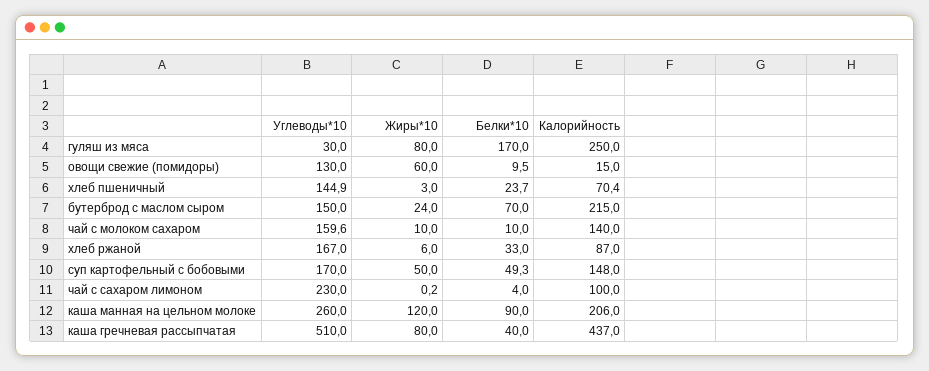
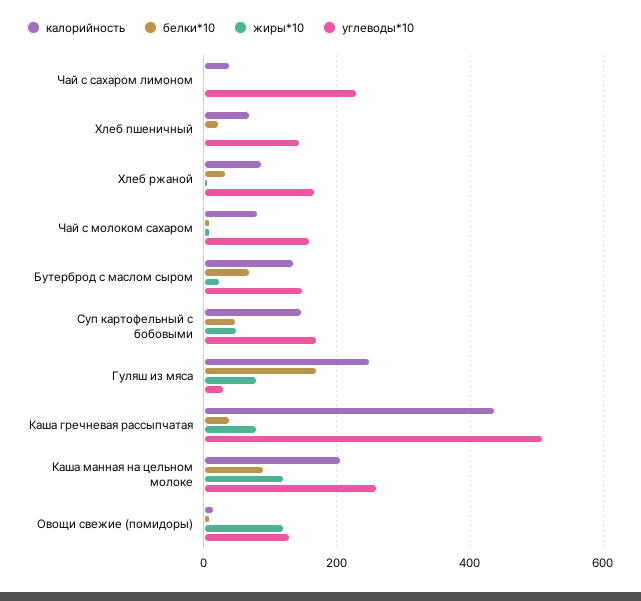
  {
    "Углеводы*10": {
      "гуляш из мяса": 30,
      "овощи свежие (помидоры)": 130,
      "хлеб пшеничный": 144.9,
      "бутерброд с маслом сыром": 150,
      "чай с молоком сахаром": 159.6,
      "хлеб ржаной": 167,
      "суп картофельный с бобовыми": 170,
      "чай с сахаром лимоном": 230,
      "каша манная на цельном молоке": 260,
      "каша гречневая рассыпчатая": 510
    },
    "Жиры*10": {
      "гуляш из мяса": 80,
-     "овощи свежие (помидоры)": 60,
+     "овощи свежие (помидоры)": 120,
      "хлеб пшеничный": 3,
      "бутерброд с маслом сыром": 24,
      "чай с молоком сахаром": 10,
      "хлеб ржаной": 6,
      "суп картофельный с бобовыми": 50,
      "чай с сахаром лимоном": 0.2,
      "каша манная на цельном молоке": 120,
      "каша гречневая рассыпчатая": 80
    },
    "Белки*10": {
      "гуляш из мяса": 170,
      "овощи свежие (помидоры)": 9.5,
      "хлеб пшеничный": 23.7,
      "бутерброд с маслом сыром": 70,
      "чай с молоком сахаром": 10,
      "хлеб ржаной": 33,
      "суп картофельный с бобовыми": 49.3,
      "чай с сахаром лимоном": 4,
      "каша манная на цельном молоке": 90,
      "каша гречневая рассыпчатая": 40
    },
    "Калорийность": {
      "гуляш из мяса": 250,
      "овощи свежие (помидоры)": 15,
      "хлеб пшеничный": 70.4,
-     "бутерброд с маслом сыром": 215,
+     "бутерброд с маслом сыром": 140,
-     "чай с молоком сахаром": 140,
+     "чай с молоком сахаром": 80,
      "хлеб ржаной": 87,
      "суп картофельный с бобовыми": 148,
-     "чай с сахаром лимоном": 100,
+     "чай с сахаром лимоном": 40,
      "каша манная на цельном молоке": 206,
      "каша гречневая рассыпчатая": 437
    }
  }

